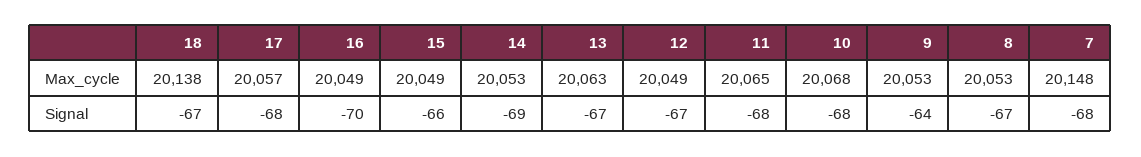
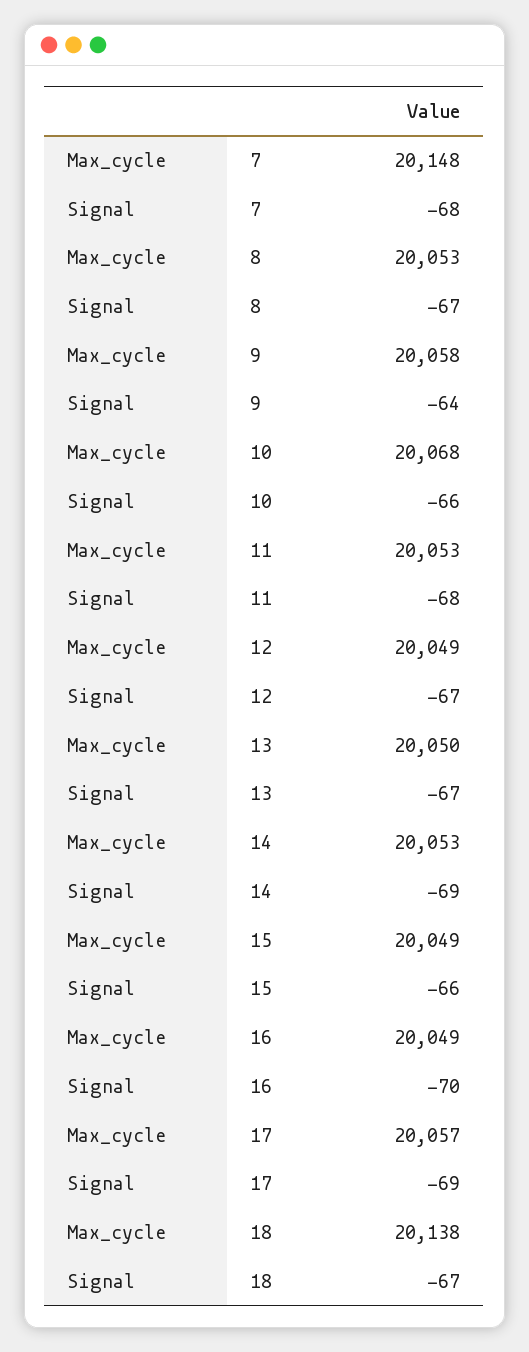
  {
    "18": {
      "Max_cycle": 20138,
      "Signal": -67
    },
    "17": {
      "Max_cycle": 20057,
-     "Signal": -68
+     "Signal": -69
    },
    "16": {
      "Max_cycle": 20049,
      "Signal": -70
    },
    "15": {
      "Max_cycle": 20049,
      "Signal": -66
    },
    "14": {
      "Max_cycle": 20053,
      "Signal": -69
    },
    "13": {
-     "Max_cycle": 20063,
+     "Max_cycle": 20050,
      "Signal": -67
    },
    "12": {
      "Max_cycle": 20049,
      "Signal": -67
    },
    "11": {
-     "Max_cycle": 20065,
+     "Max_cycle": 20053,
      "Signal": -68
    },
    "10": {
      "Max_cycle": 20068,
-     "Signal": -68
+     "Signal": -66
    },
    "9": {
-     "Max_cycle": 20053,
+     "Max_cycle": 20058,
      "Signal": -64
    },
    "8": {
      "Max_cycle": 20053,
      "Signal": -67
    },
    "7": {
      "Max_cycle": 20148,
      "Signal": -68
    }
  }

